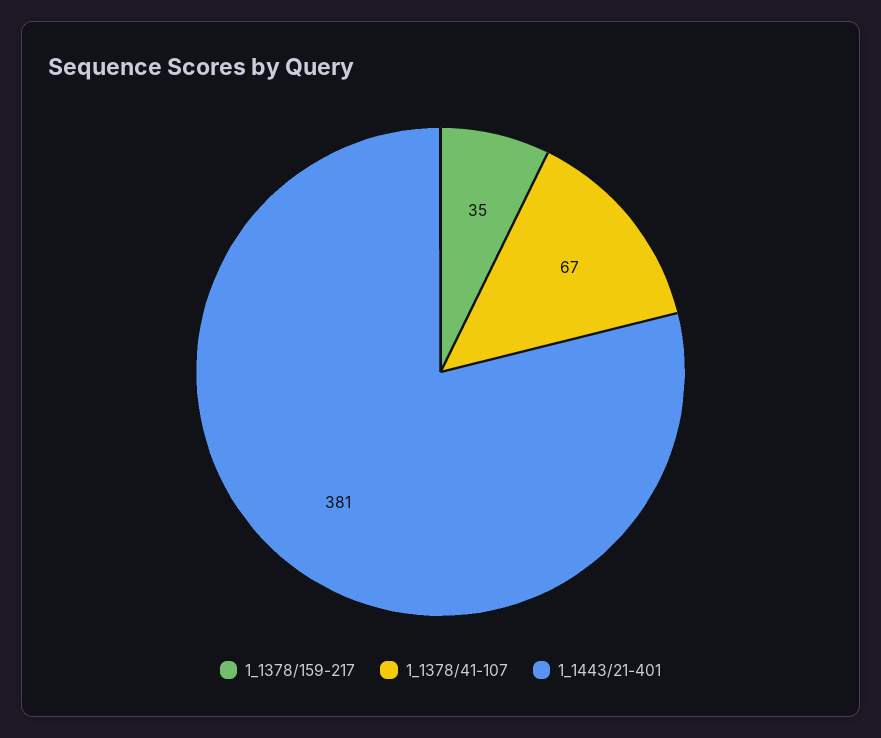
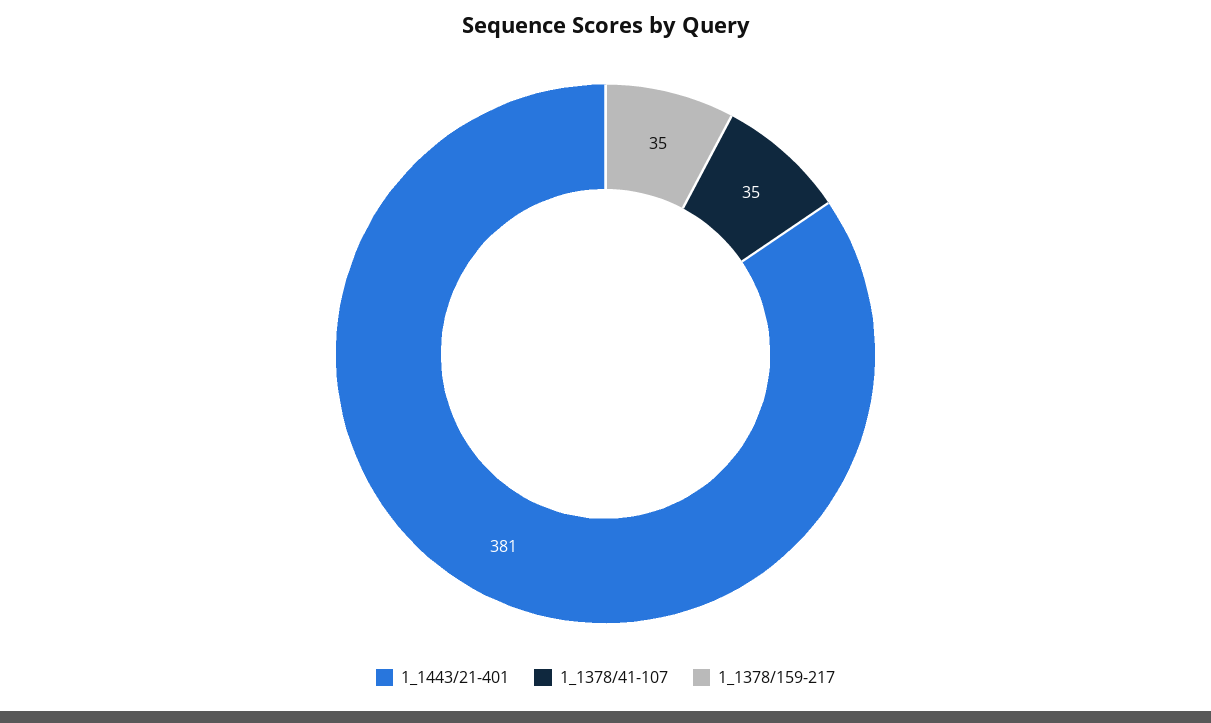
  {
    "1_1378/159-217": 35,
-   "1_1378/41-107": 67,
+   "1_1378/41-107": 35,
    "1_1443/21-401": 381
  }

